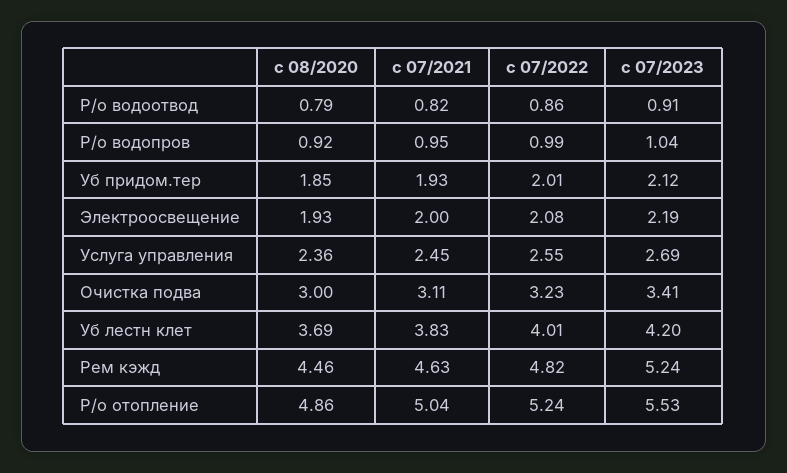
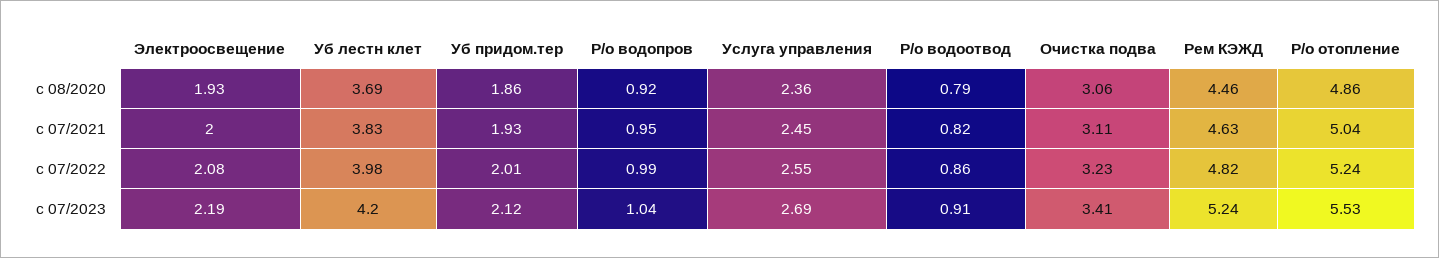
  {
    "с 08/2020": {
      "Р/о водоотвод": 0.79,
      "Р/о водопров": 0.92,
-     "Уб придом.тер": 1.85,
+     "Уб придом.тер": 1.86,
      "Электроосвещение": 1.93,
      "Услуга управления": 2.36,
-     "Очистка подва": 3,
+     "Очистка подва": 3.06,
      "Уб лестн клет": 3.69,
      "Рем кэжд": 4.46,
      "Р/о отопление": 4.86
    },
    "c 07/2021": {
      "Р/о водоотвод": 0.82,
      "Р/о водопров": 0.95,
      "Уб придом.тер": 1.93,
      "Электроосвещение": 2,
      "Услуга управления": 2.45,
      "Очистка подва": 3.11,
      "Уб лестн клет": 3.83,
      "Рем кэжд": 4.63,
      "Р/о отопление": 5.04
    },
    "c 07/2022": {
      "Р/о водоотвод": 0.86,
      "Р/о водопров": 0.99,
      "Уб придом.тер": 2.01,
      "Электроосвещение": 2.08,
      "Услуга управления": 2.55,
      "Очистка подва": 3.23,
-     "Уб лестн клет": 4.01,
+     "Уб лестн клет": 3.98,
      "Рем кэжд": 4.82,
      "Р/о отопление": 5.24
    },
    "c 07/2023": {
      "Р/о водоотвод": 0.91,
      "Р/о водопров": 1.04,
      "Уб придом.тер": 2.12,
      "Электроосвещение": 2.19,
      "Услуга управления": 2.69,
      "Очистка подва": 3.41,
      "Уб лестн клет": 4.2,
      "Рем кэжд": 5.24,
      "Р/о отопление": 5.53
    }
  }

